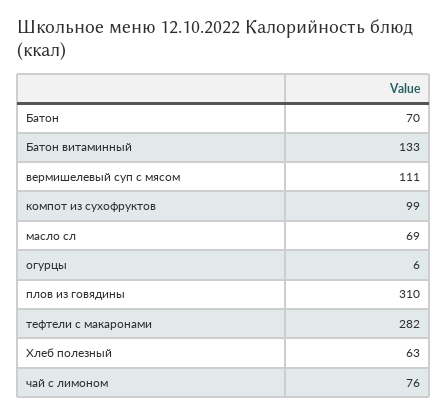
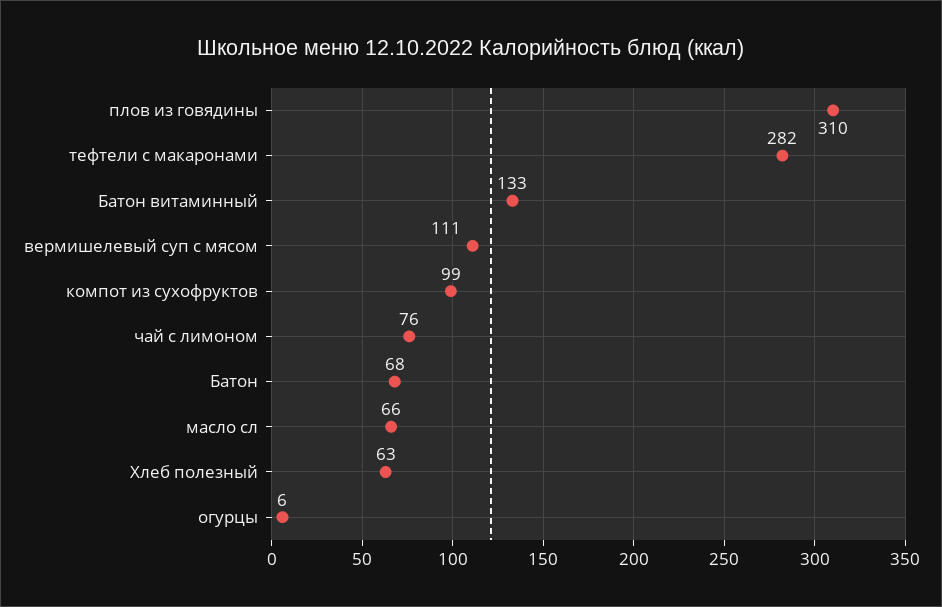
  {
-   "Батон": 70,
+   "Батон": 68,
    "Батон витаминный": 133,
    "вермишелевый суп с мясом": 111,
    "компот из сухофруктов": 99,
-   "масло сл": 69,
+   "масло сл": 66,
    "огурцы": 6,
    "плов из говядины": 310,
    "тефтели с макаронами": 282,
    "Хлеб полезный": 63,
    "чай с лимоном": 76
  }

